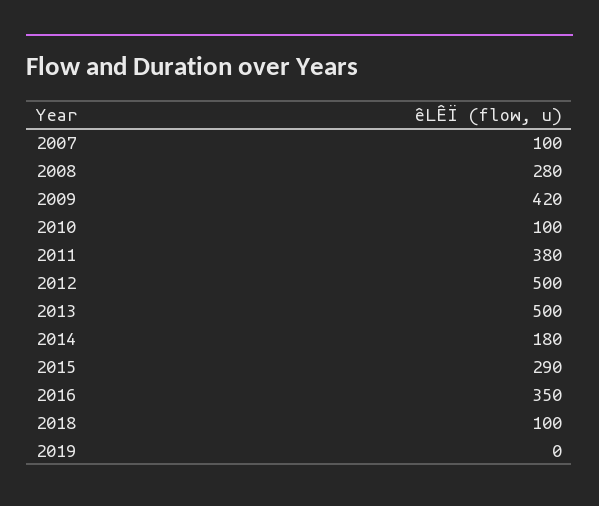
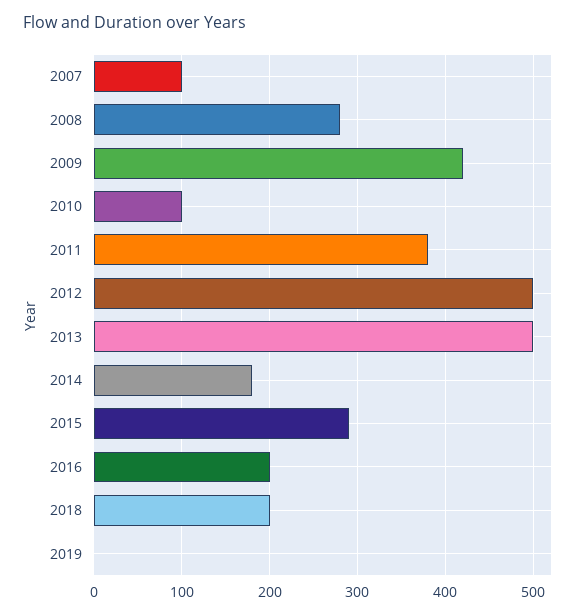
  {
    "2007": 100,
    "2008": 280,
    "2009": 420,
    "2010": 100,
    "2011": 380,
    "2012": 500,
    "2013": 500,
    "2014": 180,
    "2015": 290,
-   "2016": 350,
+   "2016": 200,
-   "2018": 100,
+   "2018": 200,
    "2019": 0
  }

